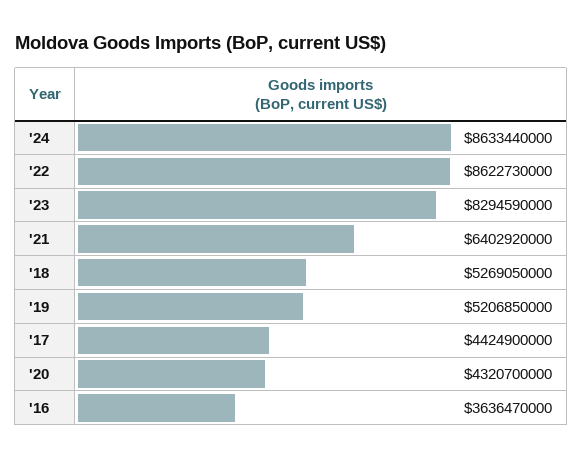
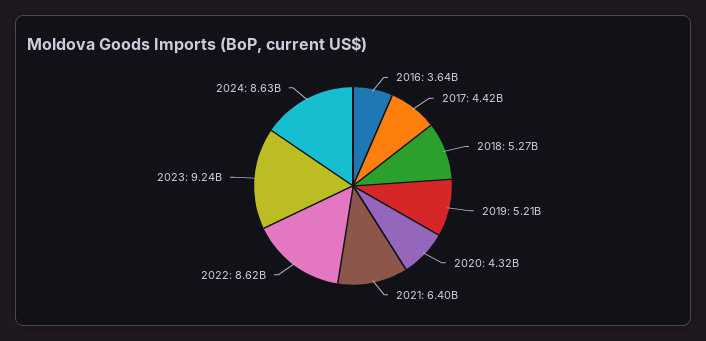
  {
    "'24": 8633440000,
    "'22": 8622730000,
-   "'23": 8294590000,
+   "'23": 9240000000,
    "'21": 6402920000,
    "'18": 5269050000,
    "'19": 5206850000,
    "'17": 4424900000,
    "'20": 4320700000,
    "'16": 3636470000
  }

